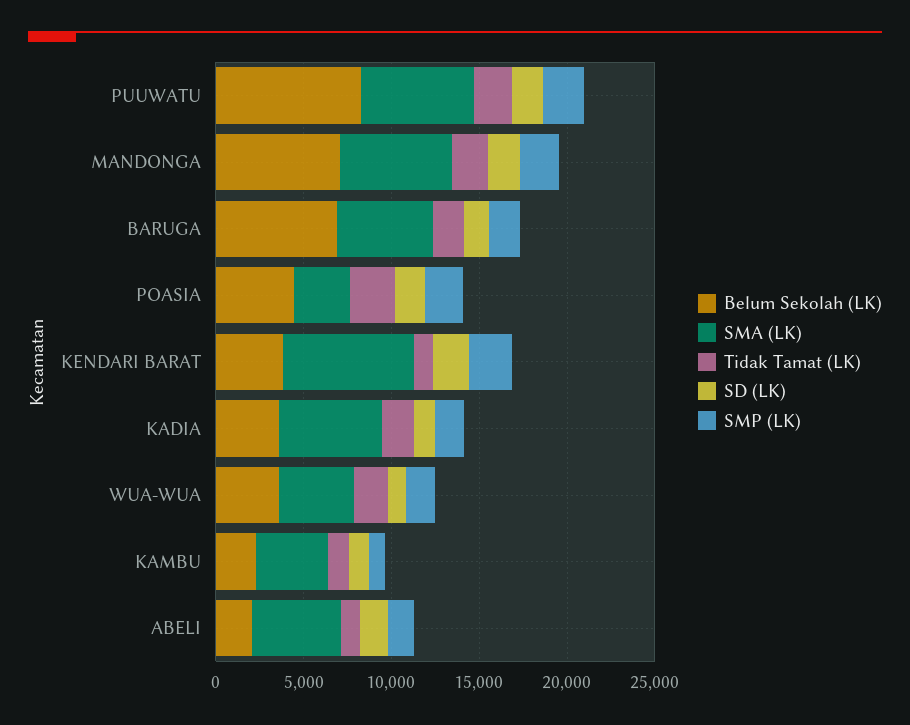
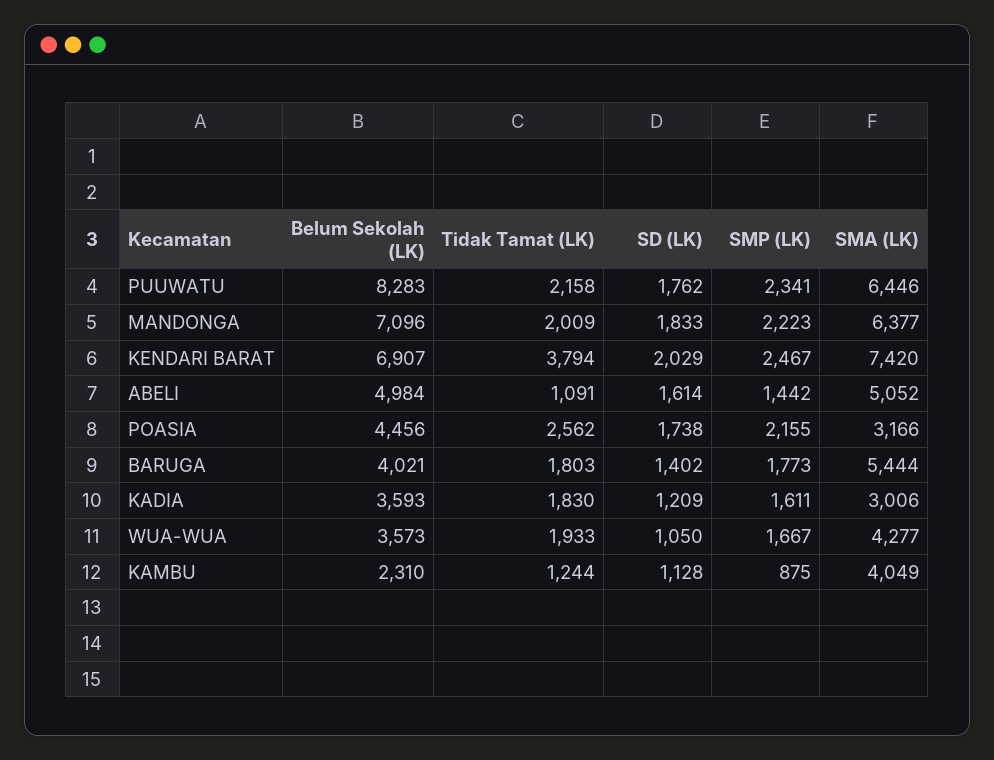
  {
    "Belum Sekolah (LK)": {
      "PUUWATU": 8283,
      "MANDONGA": 7096,
-     "BARUGA": 7000,
+     "BARUGA": 4021,
      "POASIA": 4456,
-     "KENDARI BARAT": 4000,
+     "KENDARI BARAT": 6907,
      "KADIA": 3593,
      "WUA-WUA": 3573,
      "KAMBU": 2310,
-     "ABELI": 2000
+     "ABELI": 4984
    },
    "SMA (LK)": {
      "PUUWATU": 6446,
      "MANDONGA": 6377,
      "BARUGA": 5444,
      "POASIA": 3166,
      "KENDARI BARAT": 7420,
-     "KADIA": 6000,
+     "KADIA": 3006,
      "WUA-WUA": 4277,
      "KAMBU": 4049,
      "ABELI": 5052
    },
    "Tidak Tamat (LK)": {
      "PUUWATU": 2158,
      "MANDONGA": 2009,
      "BARUGA": 1803,
      "POASIA": 2562,
-     "KENDARI BARAT": 1000,
+     "KENDARI BARAT": 3794,
      "KADIA": 1830,
      "WUA-WUA": 1933,
      "KAMBU": 1244,
      "ABELI": 1091
    },
    "SD (LK)": {
      "PUUWATU": 1762,
      "MANDONGA": 1833,
      "BARUGA": 1402,
      "POASIA": 1738,
      "KENDARI BARAT": 2029,
      "KADIA": 1209,
      "WUA-WUA": 1050,
      "KAMBU": 1128,
      "ABELI": 1614
    },
    "SMP (LK)": {
      "PUUWATU": 2341,
      "MANDONGA": 2223,
      "BARUGA": 1773,
      "POASIA": 2155,
      "KENDARI BARAT": 2467,
      "KADIA": 1611,
      "WUA-WUA": 1667,
      "KAMBU": 875,
      "ABELI": 1442
    }
  }

